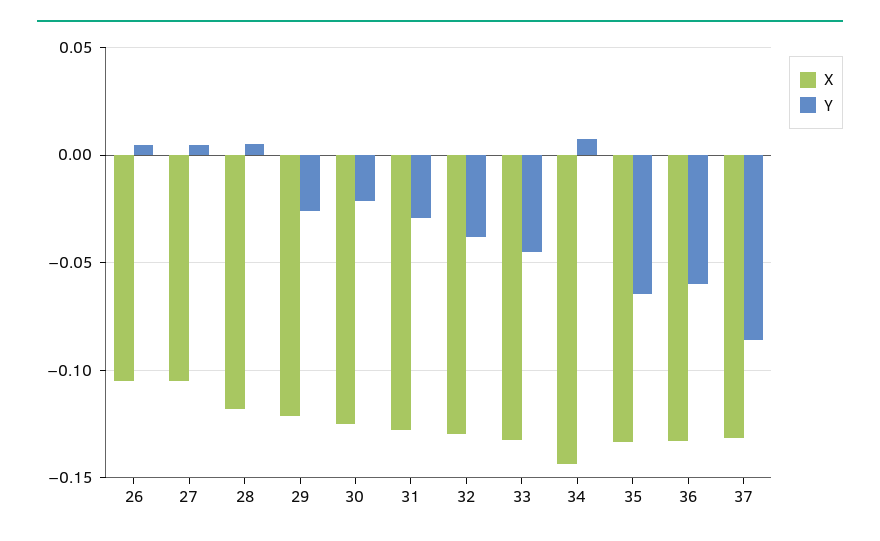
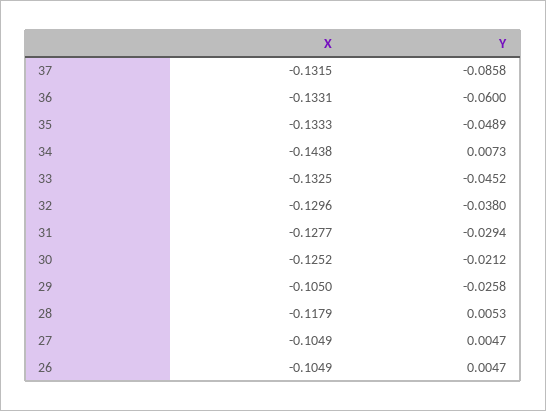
  {
    "X": {
      "26": -0.1049,
      "27": -0.1049,
      "28": -0.1179,
-     "29": -0.12,
+     "29": -0.105,
      "30": -0.1252,
      "31": -0.1277,
      "32": -0.1296,
      "33": -0.1325,
      "34": -0.1438,
      "35": -0.1333,
      "36": -0.1331,
      "37": -0.1315
    },
    "Y": {
      "26": 0.0047,
      "27": 0.0047,
      "28": 0.0053,
      "29": -0.0258,
      "30": -0.0212,
      "31": -0.0294,
      "32": -0.038,
      "33": -0.0452,
      "34": 0.0073,
-     "35": -0.065,
+     "35": -0.0489,
      "36": -0.06,
      "37": -0.0858
    }
  }

